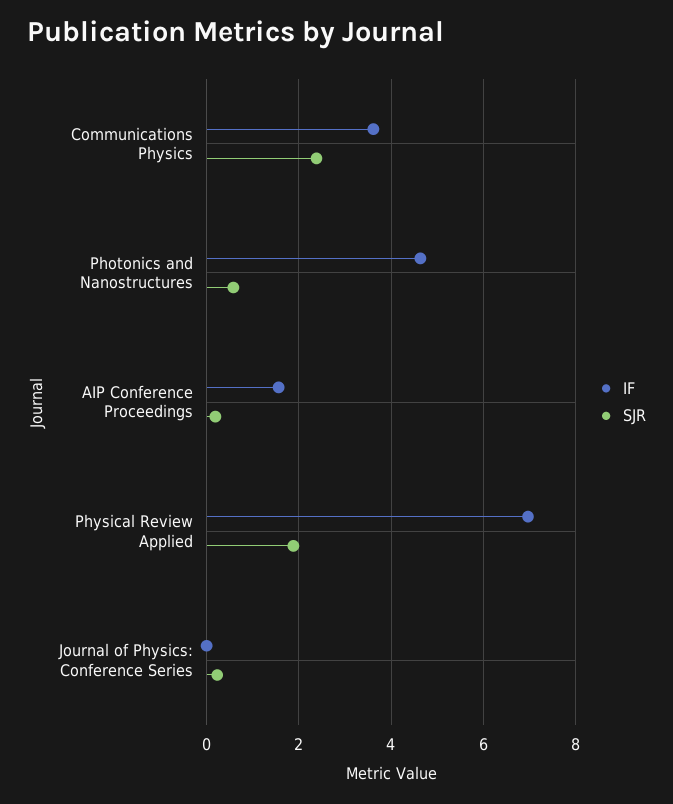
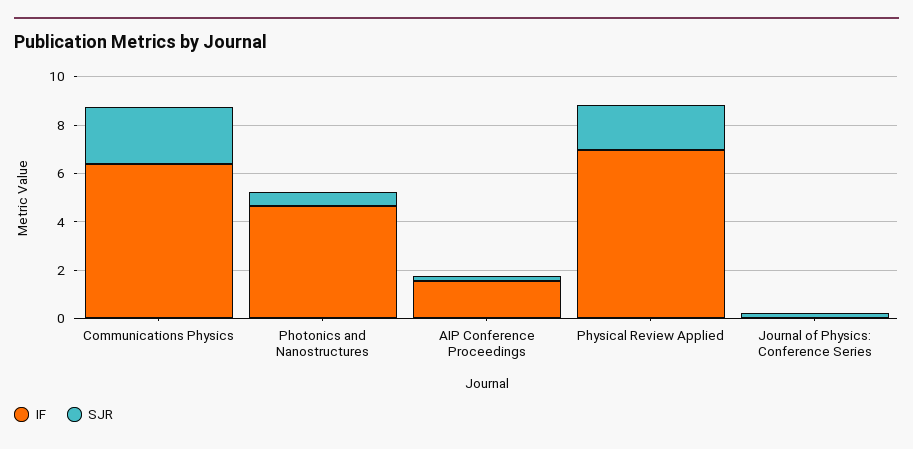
  {
    "IF": {
-     "Communications Physics": 3.6,
+     "Communications Physics": 6.5,
      "Photonics and Nanostructures": 4.6,
      "AIP Conference Proceedings": 1.6,
      "Physical Review Applied": 7,
      "Journal of Physics: Conference Series": 0
    },
    "SJR": {
      "Communications Physics": 2.4,
      "Photonics and Nanostructures": 0.6,
      "AIP Conference Proceedings": 0.2,
      "Physical Review Applied": 1.8,
      "Journal of Physics: Conference Series": 0.2
    }
  }

